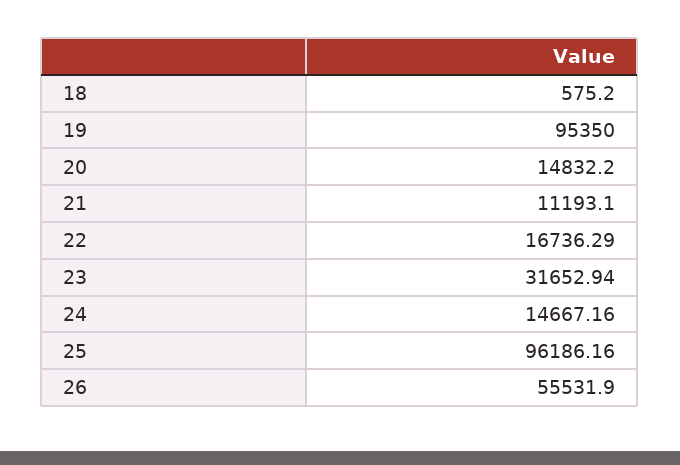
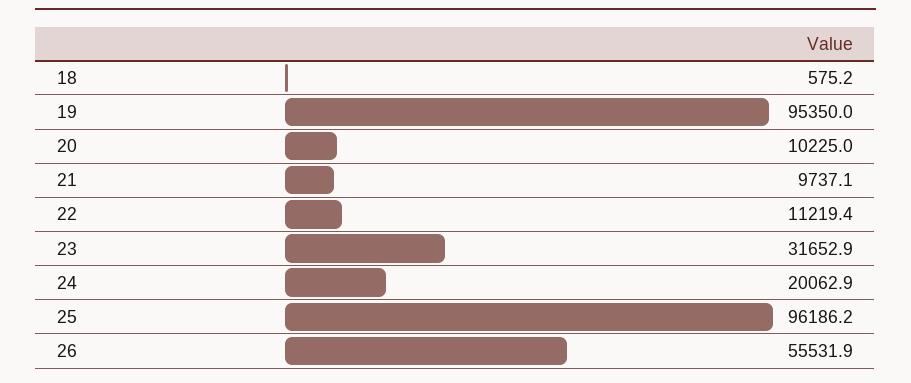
  {
    "18": 575.2,
    "19": 95350,
-   "20": 14832.2,
+   "20": 10225,
-   "21": 11193.1,
+   "21": 9737.1,
-   "22": 16736.29,
+   "22": 11219.4,
    "23": 31652.94,
-   "24": 14667.16,
+   "24": 20062.9,
    "25": 96186.16,
    "26": 55531.9
  }

